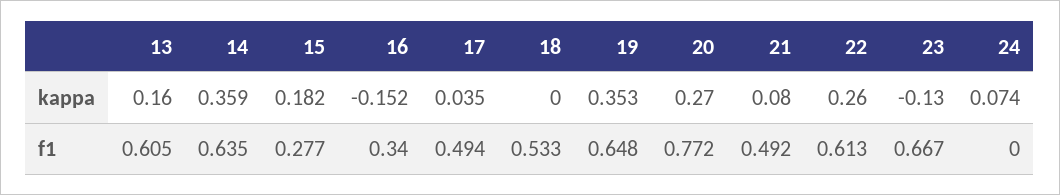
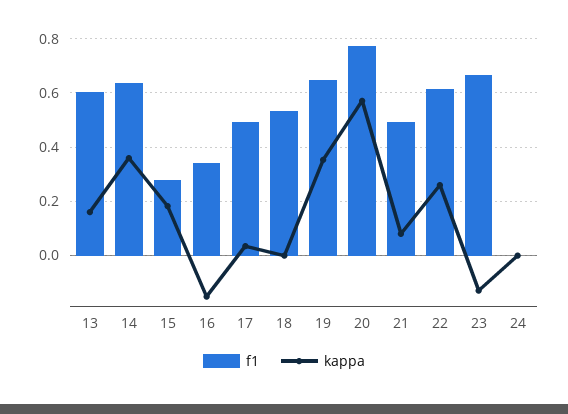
  {
    "kappa": {
      "13": 0.16,
      "14": 0.359,
      "15": 0.182,
      "16": -0.152,
      "17": 0.035,
      "18": 0,
      "19": 0.353,
-     "20": 0.27,
+     "20": 0.575,
      "21": 0.08,
      "22": 0.26,
      "23": -0.13,
-     "24": 0.074
+     "24": 0
    },
    "f1": {
      "13": 0.605,
      "14": 0.635,
      "15": 0.277,
      "16": 0.34,
      "17": 0.494,
      "18": 0.533,
      "19": 0.648,
      "20": 0.772,
      "21": 0.492,
      "22": 0.613,
      "23": 0.667,
      "24": 0
    }
  }

